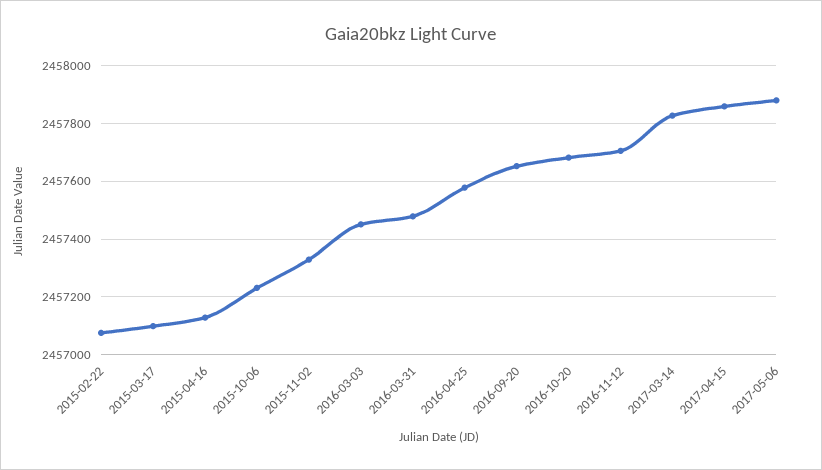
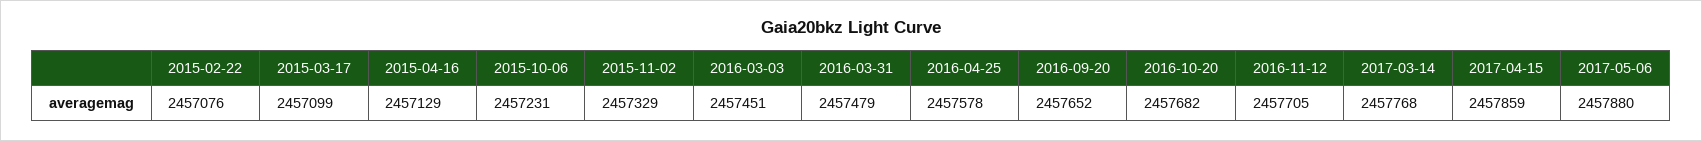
  {
    "2015-02-22": 2457076,
    "2015-03-17": 2457099,
    "2015-04-16": 2457129,
    "2015-10-06": 2457231,
    "2015-11-02": 2457329,
    "2016-03-03": 2457451,
    "2016-03-31": 2457479,
    "2016-04-25": 2457578,
    "2016-09-20": 2457652,
    "2016-10-20": 2457682,
    "2016-11-12": 2457705,
-   "2017-03-14": 2457825,
+   "2017-03-14": 2457768,
    "2017-04-15": 2457859,
    "2017-05-06": 2457880
  }

